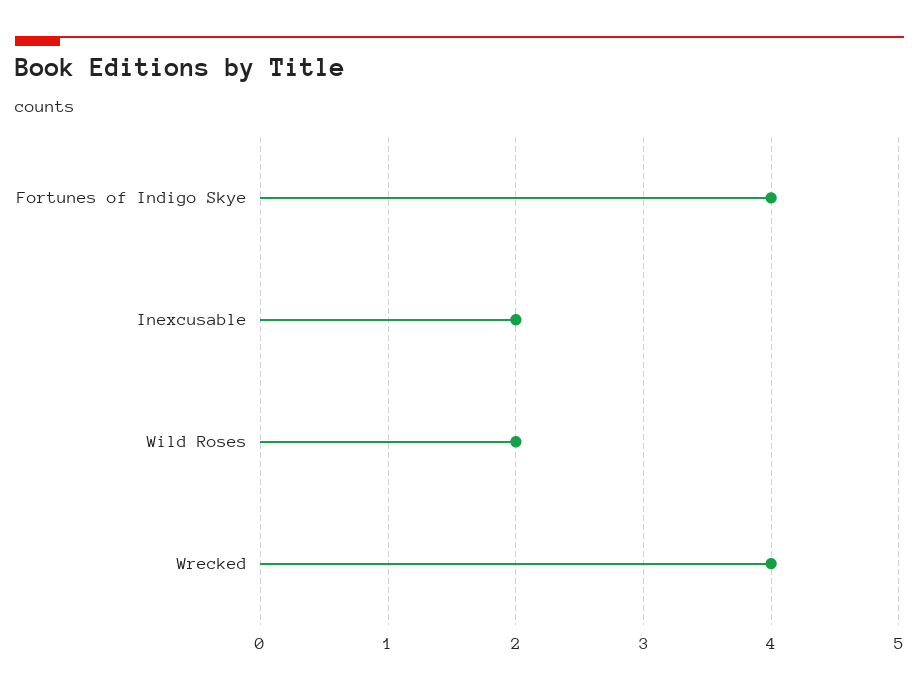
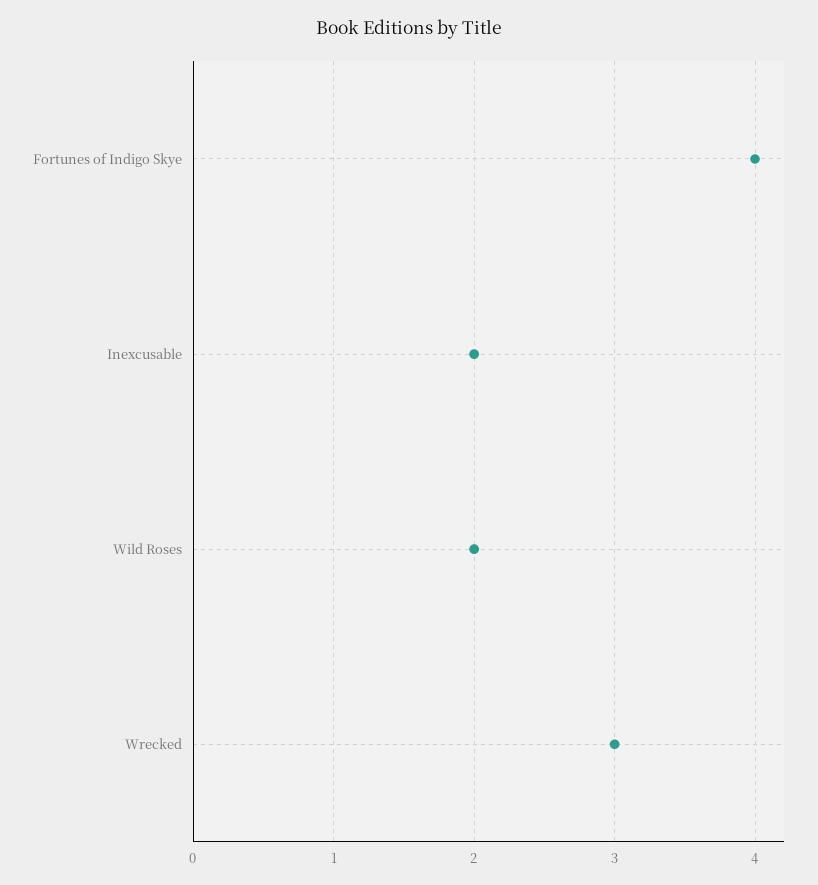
  {
    "Fortunes of Indigo Skye": 4,
    "Inexcusable": 2,
    "Wild Roses": 2,
-   "Wrecked": 4
+   "Wrecked": 3
  }

